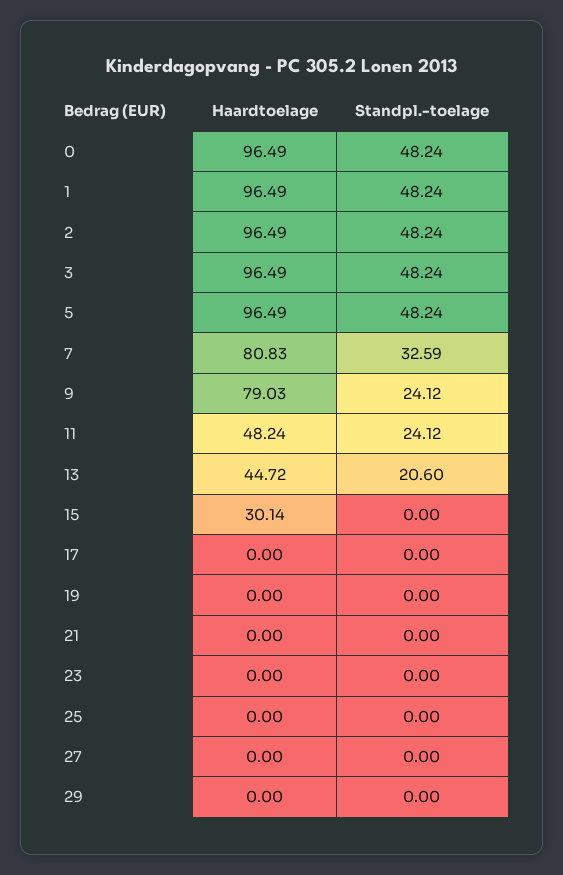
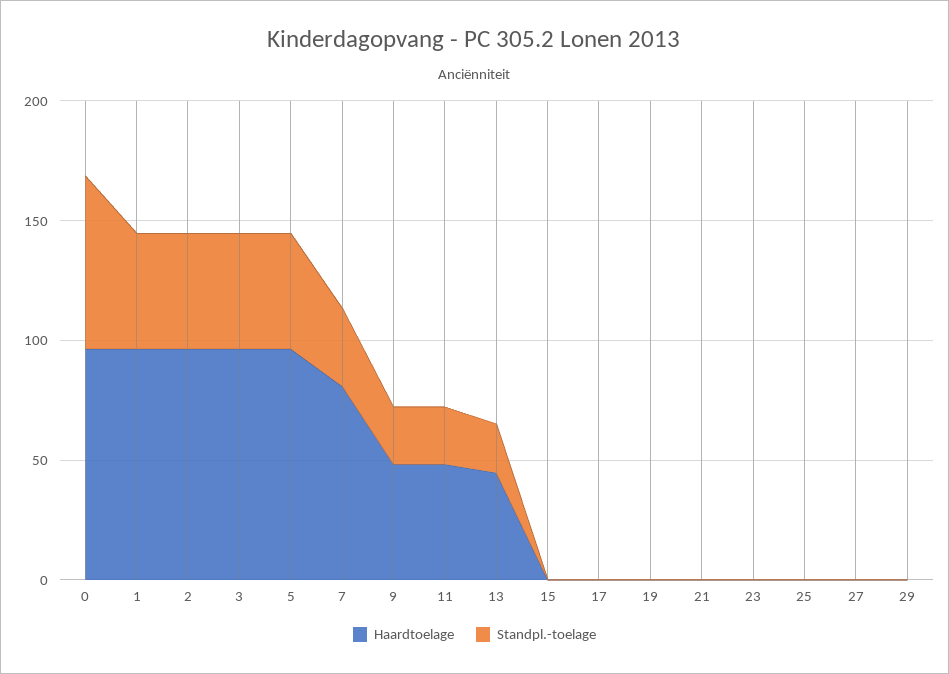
  {
    "Haardtoelage": {
      "0": 96.49,
      "1": 96.49,
      "2": 96.49,
      "3": 96.49,
      "5": 96.49,
      "7": 80.83,
-     "9": 79.03,
+     "9": 50,
      "11": 48.24,
      "13": 44.72,
-     "15": 30.14,
+     "15": 0,
      "17": 0,
      "19": 0,
      "21": 0,
      "23": 0,
      "25": 0,
      "27": 0,
      "29": 0
    },
    "Standpl.-toelage": {
-     "0": 48.24,
+     "0": 70,
      "1": 48.24,
      "2": 48.24,
      "3": 48.24,
      "5": 48.24,
      "7": 32.59,
      "9": 24.12,
      "11": 24.12,
      "13": 20.6,
      "15": 0,
      "17": 0,
      "19": 0,
      "21": 0,
      "23": 0,
      "25": 0,
      "27": 0,
      "29": 0
    }
  }

